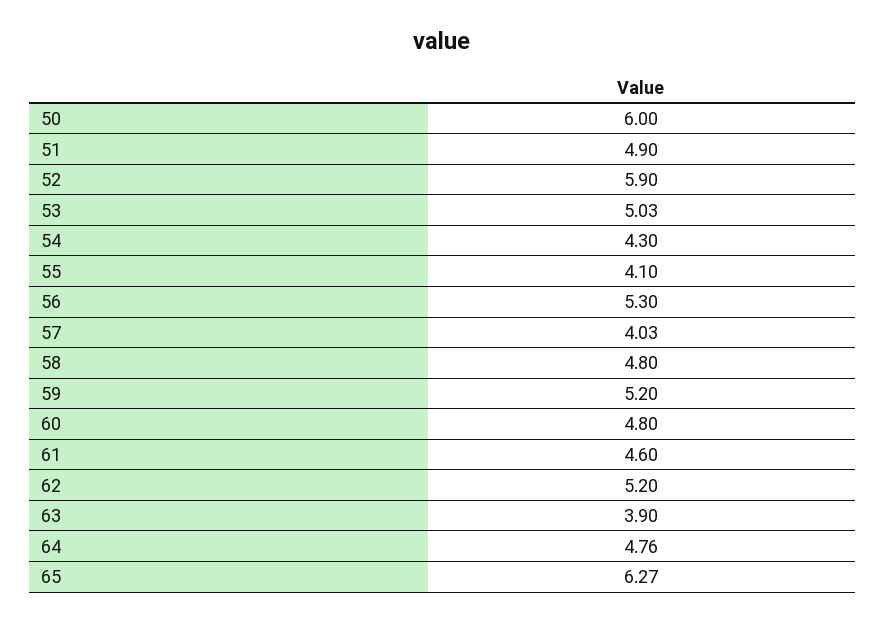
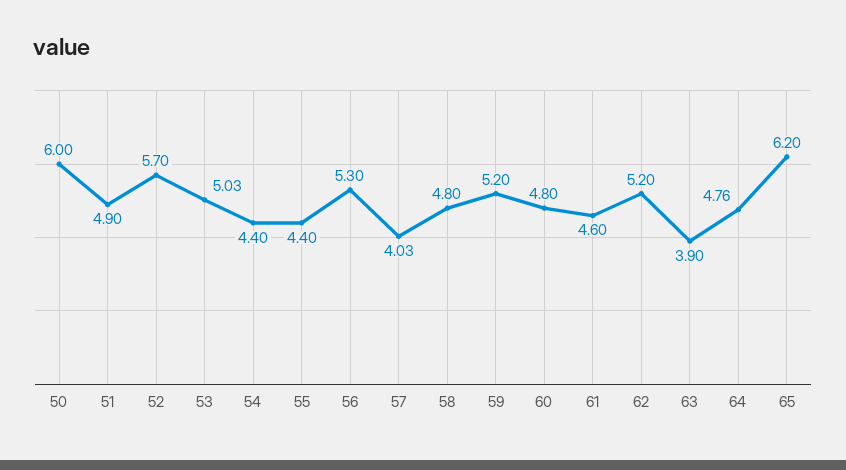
  {
    "50": 6,
    "51": 4.9,
-   "52": 5.9,
+   "52": 5.7,
    "53": 5.03,
-   "54": 4.3,
+   "54": 4.4,
-   "55": 4.1,
+   "55": 4.4,
    "56": 5.3,
    "57": 4.03,
    "58": 4.8,
    "59": 5.2,
    "60": 4.8,
    "61": 4.6,
    "62": 5.2,
    "63": 3.9,
    "64": 4.76,
-   "65": 6.27
+   "65": 6.2
  }

